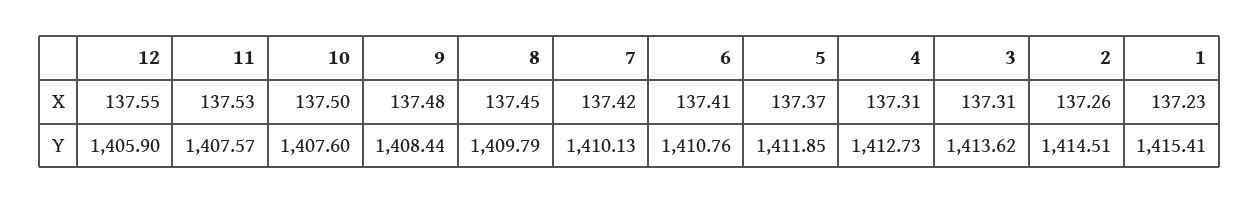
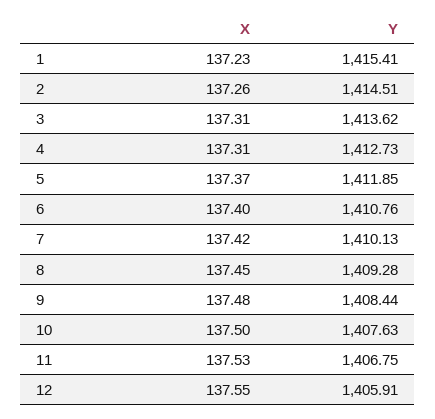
  {
    "12": {
      "X": 137.55,
-     "Y": 1405.9
+     "Y": 1405.91
    },
    "11": {
      "X": 137.53,
-     "Y": 1407.57
+     "Y": 1406.75
    },
    "10": {
      "X": 137.5,
-     "Y": 1407.6
+     "Y": 1407.63
    },
    "9": {
      "X": 137.48,
      "Y": 1408.44
    },
    "8": {
      "X": 137.45,
-     "Y": 1409.79
+     "Y": 1409.28
    },
    "7": {
      "X": 137.42,
      "Y": 1410.13
    },
    "6": {
-     "X": 137.41,
+     "X": 137.4,
      "Y": 1410.76
    },
    "5": {
      "X": 137.37,
      "Y": 1411.85
    },
    "4": {
      "X": 137.31,
      "Y": 1412.73
    },
    "3": {
      "X": 137.31,
      "Y": 1413.62
    },
    "2": {
      "X": 137.26,
      "Y": 1414.51
    },
    "1": {
      "X": 137.23,
      "Y": 1415.41
    }
  }

